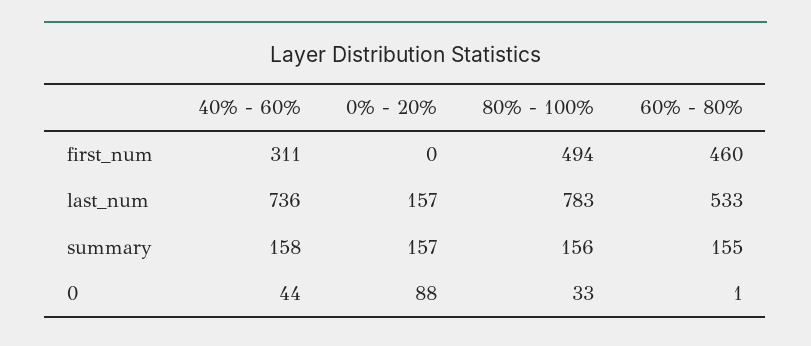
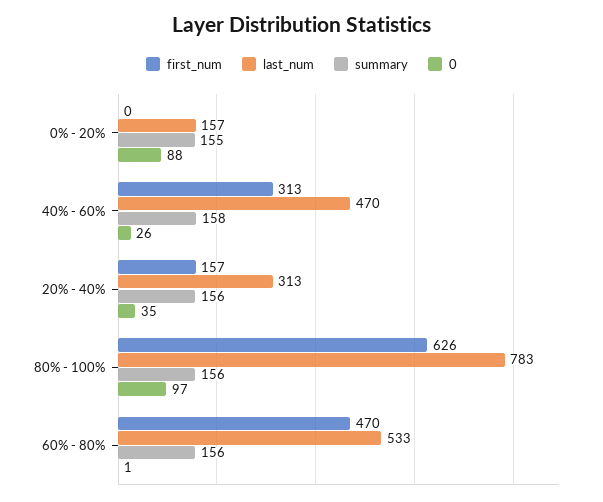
  {
    "first_num": {
-     "40% - 60%": 311,
+     "40% - 60%": 313,
      "0% - 20%": 0,
-     "80% - 100%": 494,
+     "80% - 100%": 626,
-     "60% - 80%": 460
+     "60% - 80%": 470,
+     "20% - 40%": 157
    },
    "last_num": {
-     "40% - 60%": 736,
+     "40% - 60%": 470,
      "0% - 20%": 157,
      "80% - 100%": 783,
-     "60% - 80%": 533
+     "60% - 80%": 533,
+     "20% - 40%": 313
    },
    "summary": {
      "40% - 60%": 158,
-     "0% - 20%": 157,
+     "0% - 20%": 155,
      "80% - 100%": 156,
-     "60% - 80%": 155
+     "60% - 80%": 156,
+     "20% - 40%": 156
    },
    "0": {
-     "40% - 60%": 44,
+     "40% - 60%": 26,
      "0% - 20%": 88,
-     "80% - 100%": 33,
+     "80% - 100%": 97,
-     "60% - 80%": 1
+     "60% - 80%": 1,
+     "20% - 40%": 35
    }
  }

